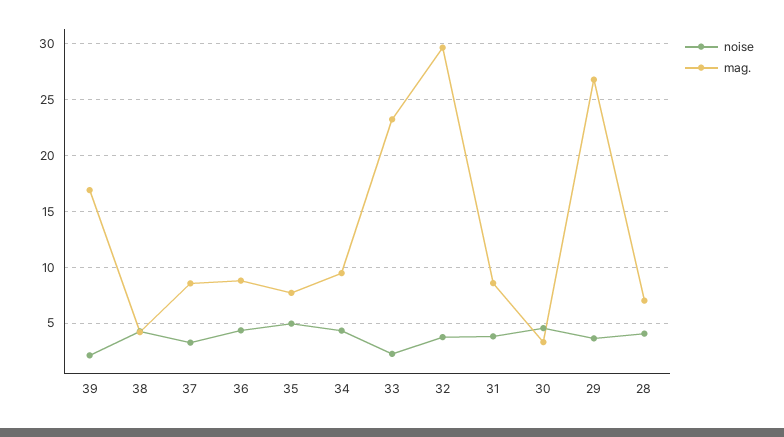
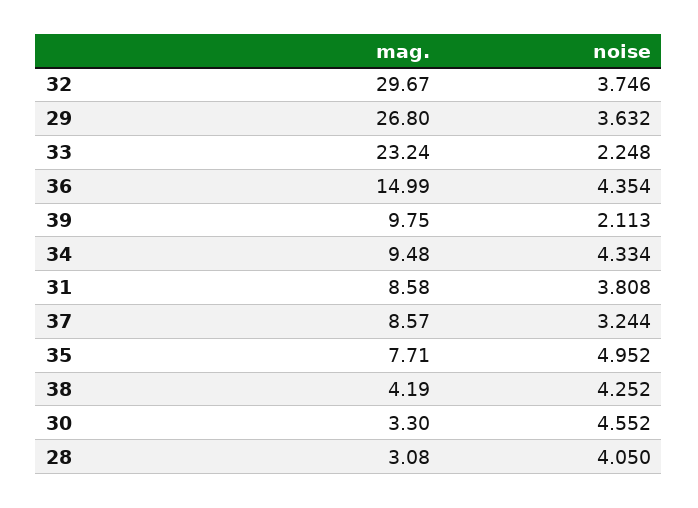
  {
    "noise": {
      "39": 2.113,
      "38": 4.252,
      "37": 3.244,
      "36": 4.354,
      "35": 4.952,
      "34": 4.334,
      "33": 2.248,
      "32": 3.746,
      "31": 3.808,
      "30": 4.552,
      "29": 3.632,
      "28": 4.05
    },
    "mag.": {
-     "39": 17,
+     "39": 9.75,
      "38": 4.19,
      "37": 8.57,
-     "36": 9,
+     "36": 14.99,
      "35": 7.71,
      "34": 9.48,
      "33": 23.24,
      "32": 29.67,
      "31": 8.58,
      "30": 3.3,
      "29": 26.8,
-     "28": 7
+     "28": 3.08
    }
  }

